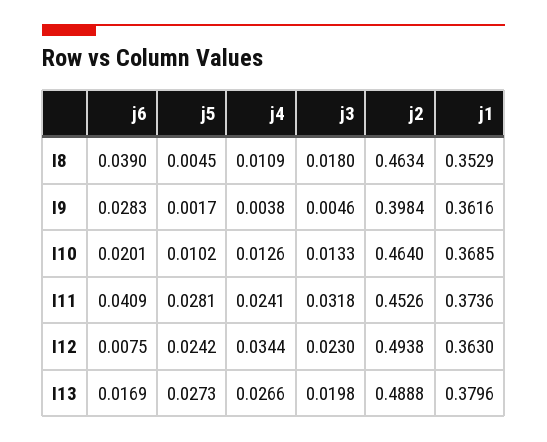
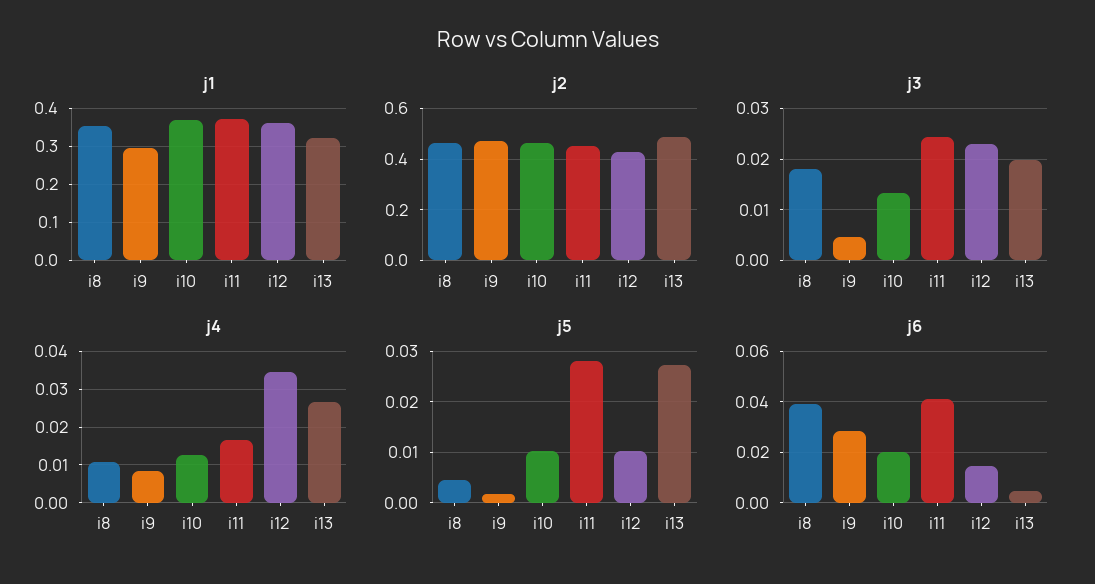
  {
    "j6": {
      "I8": 0.039,
      "I9": 0.0283,
      "I10": 0.0201,
      "I11": 0.0409,
-     "I12": 0.0075,
+     "I12": 0.015,
-     "I13": 0.0169
+     "I13": 0.005
    },
    "j5": {
      "I8": 0.0045,
      "I9": 0.0017,
      "I10": 0.0102,
      "I11": 0.0281,
-     "I12": 0.0242,
+     "I12": 0.01,
      "I13": 0.0273
    },
    "j4": {
      "I8": 0.0109,
-     "I9": 0.0038,
+     "I9": 0.008,
      "I10": 0.0126,
-     "I11": 0.0241,
+     "I11": 0.016,
      "I12": 0.0344,
      "I13": 0.0266
    },
    "j3": {
      "I8": 0.018,
      "I9": 0.0046,
      "I10": 0.0133,
-     "I11": 0.0318,
+     "I11": 0.024,
      "I12": 0.023,
      "I13": 0.0198
    },
    "j2": {
      "I8": 0.4634,
-     "I9": 0.3984,
+     "I9": 0.475,
      "I10": 0.464,
      "I11": 0.4526,
-     "I12": 0.4938,
+     "I12": 0.425,
      "I13": 0.4888
    },
    "j1": {
      "I8": 0.3529,
-     "I9": 0.3616,
+     "I9": 0.3,
      "I10": 0.3685,
      "I11": 0.3736,
      "I12": 0.363,
-     "I13": 0.3796
+     "I13": 0.32
    }
  }

